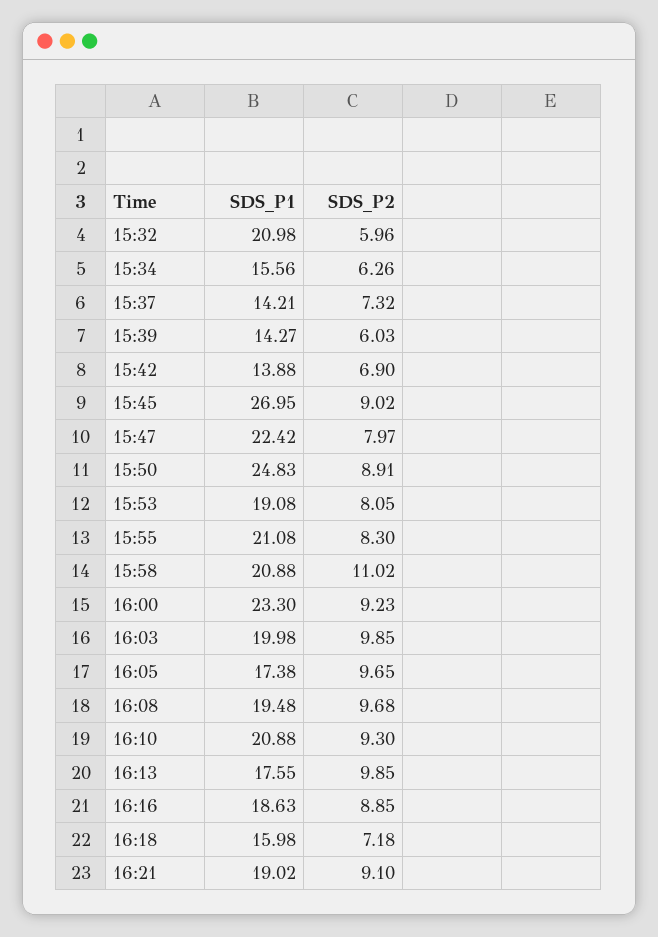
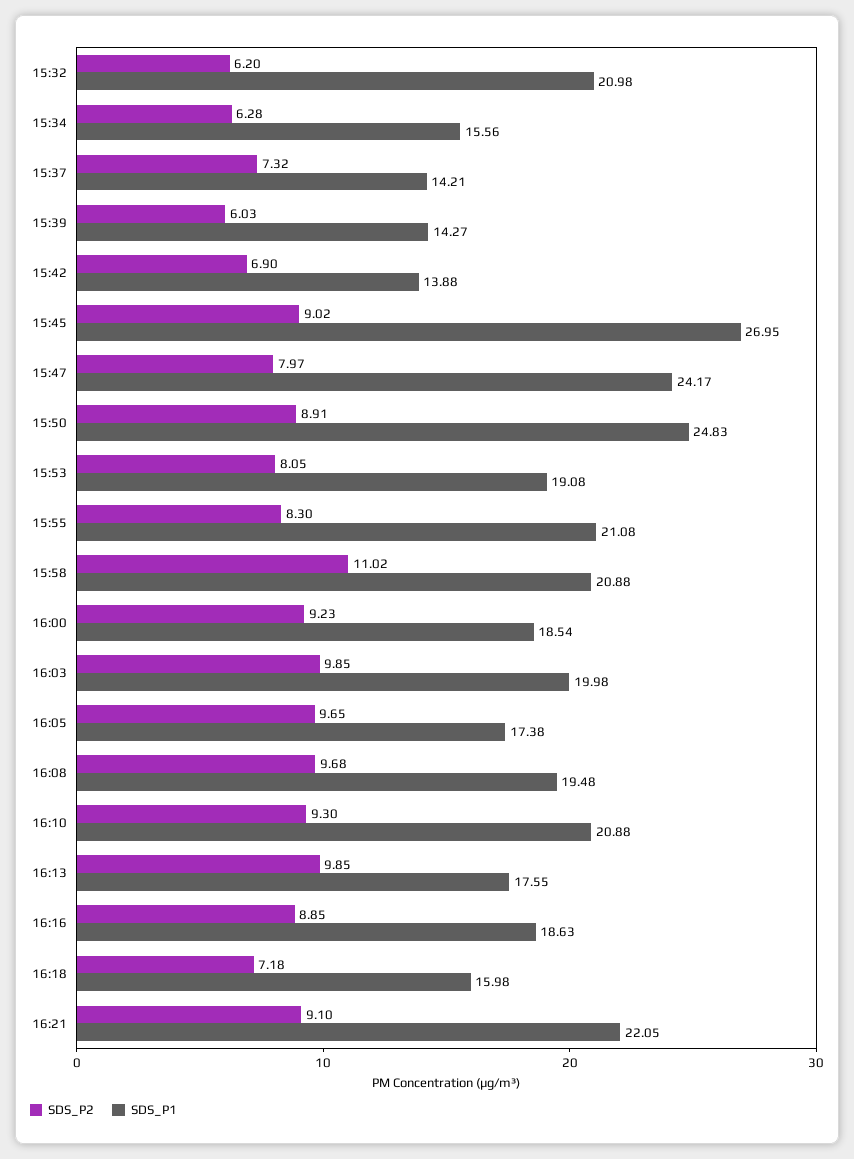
  {
    "SDS_P1": {
      "15:32": 20.98,
      "15:34": 15.56,
      "15:37": 14.21,
      "15:39": 14.27,
      "15:42": 13.88,
      "15:45": 26.95,
-     "15:47": 22.42,
+     "15:47": 24.17,
      "15:50": 24.83,
      "15:53": 19.08,
      "15:55": 21.08,
      "15:58": 20.88,
-     "16:00": 23.3,
+     "16:00": 18.54,
      "16:03": 19.98,
      "16:05": 17.38,
      "16:08": 19.48,
      "16:10": 20.88,
      "16:13": 17.55,
      "16:16": 18.63,
      "16:18": 15.98,
-     "16:21": 19.02
+     "16:21": 22.05
    },
    "SDS_P2": {
-     "15:32": 5.96,
+     "15:32": 6.2,
-     "15:34": 6.26,
+     "15:34": 6.28,
      "15:37": 7.32,
      "15:39": 6.03,
      "15:42": 6.9,
      "15:45": 9.02,
      "15:47": 7.97,
      "15:50": 8.91,
      "15:53": 8.05,
      "15:55": 8.3,
      "15:58": 11.02,
      "16:00": 9.23,
      "16:03": 9.85,
      "16:05": 9.65,
      "16:08": 9.68,
      "16:10": 9.3,
      "16:13": 9.85,
      "16:16": 8.85,
      "16:18": 7.18,
      "16:21": 9.1
    }
  }

